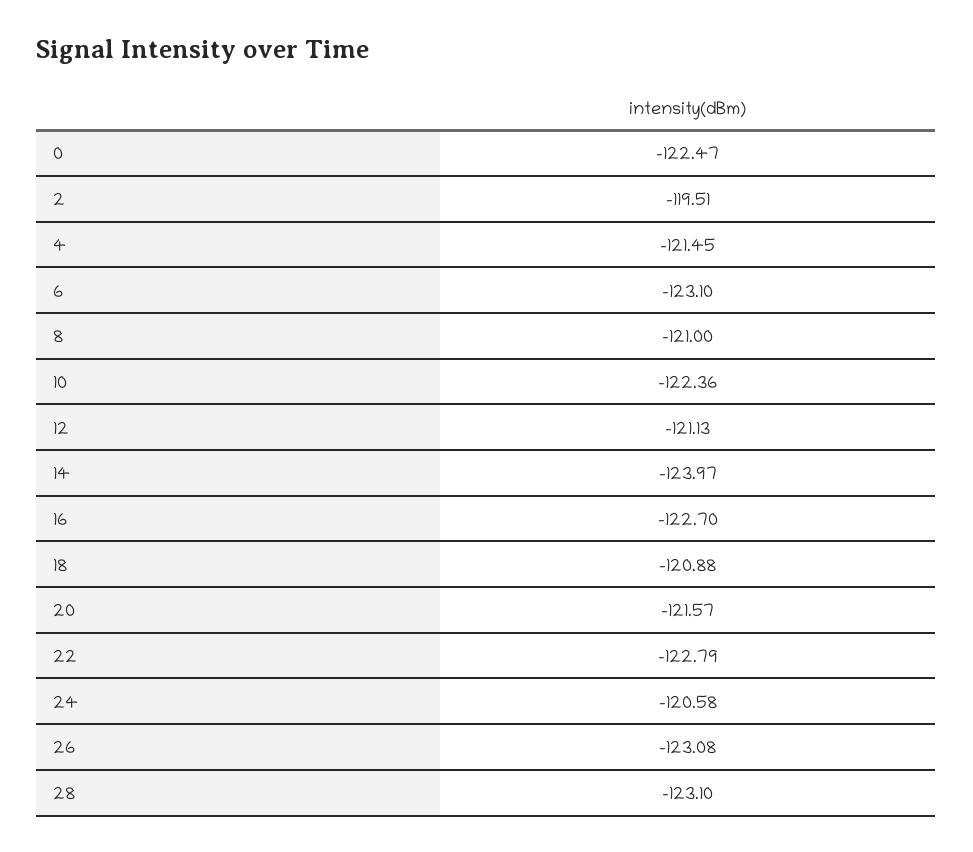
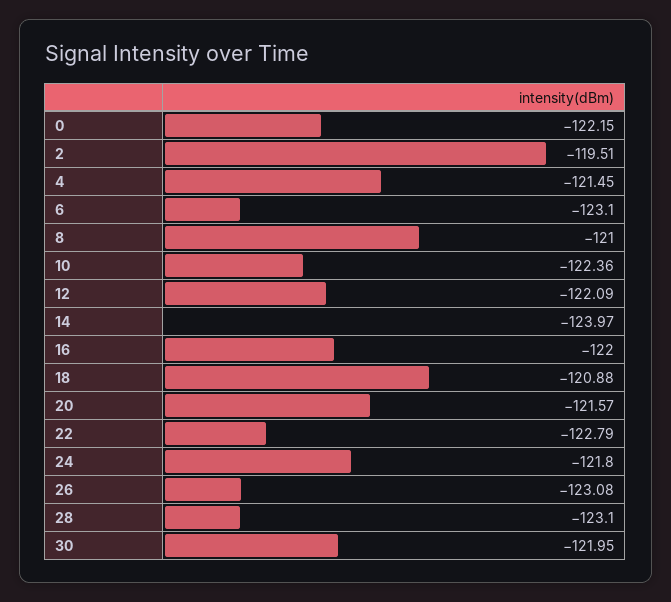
  {
-   "0": -122.47,
+   "0": -122.15,
    "2": -119.51,
    "4": -121.45,
    "6": -123.1,
    "8": -121,
    "10": -122.36,
-   "12": -121.13,
+   "12": -122.09,
    "14": -123.97,
-   "16": -122.7,
+   "16": -122,
    "18": -120.88,
    "20": -121.57,
    "22": -122.79,
-   "24": -120.58,
+   "24": -121.8,
    "26": -123.08,
-   "28": -123.1
+   "28": -123.1,
+   "30": -121.95
  }

